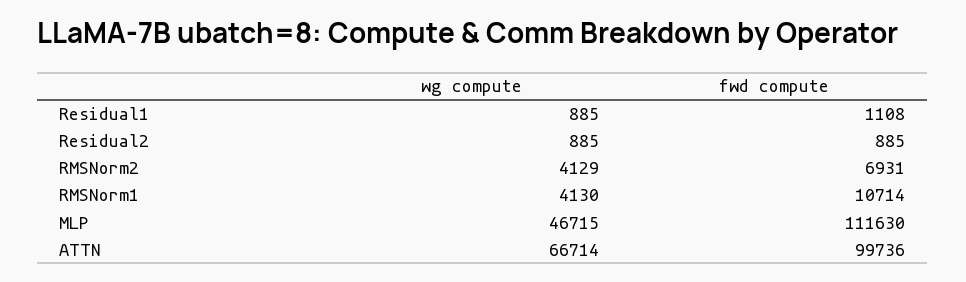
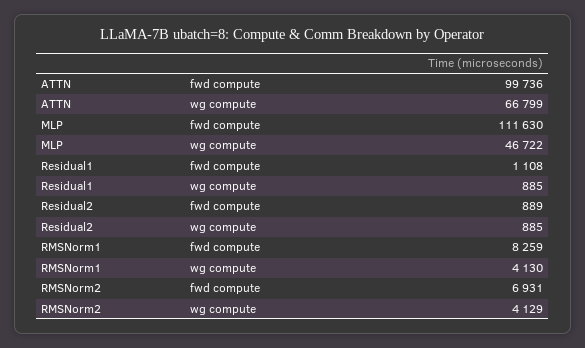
  {
    "wg compute": {
      "Residual1": 885,
      "Residual2": 885,
      "RMSNorm2": 4129,
      "RMSNorm1": 4130,
-     "MLP": 46715,
+     "MLP": 46722,
-     "ATTN": 66714
+     "ATTN": 66799
    },
    "fwd compute": {
      "Residual1": 1108,
-     "Residual2": 885,
+     "Residual2": 889,
      "RMSNorm2": 6931,
-     "RMSNorm1": 10714,
+     "RMSNorm1": 8259,
      "MLP": 111630,
      "ATTN": 99736
    }
  }

